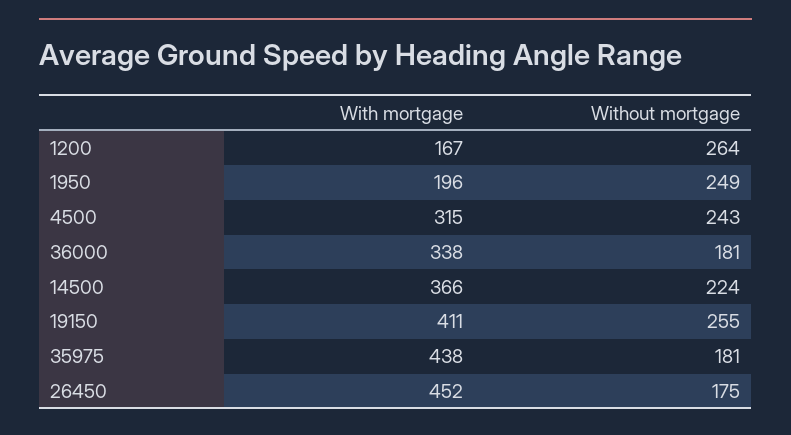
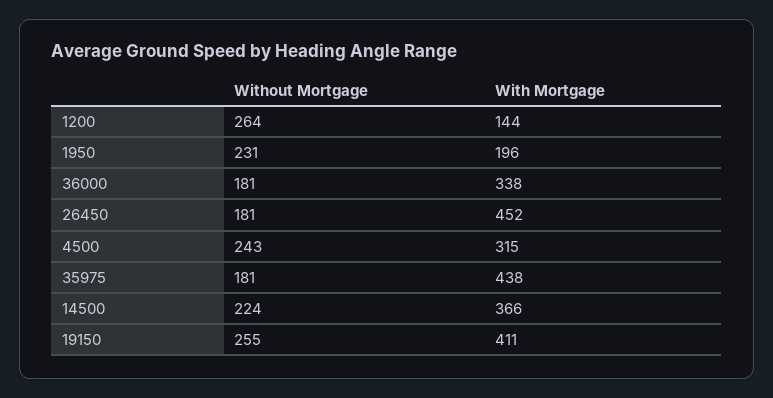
  {
    "With mortgage": {
-     "1200": 167,
+     "1200": 144,
      "1950": 196,
      "4500": 315,
      "36000": 338,
      "14500": 366,
      "19150": 411,
      "35975": 438,
      "26450": 452
    },
    "Without mortgage": {
      "1200": 264,
-     "1950": 249,
+     "1950": 231,
      "4500": 243,
      "36000": 181,
      "14500": 224,
      "19150": 255,
      "35975": 181,
-     "26450": 175
+     "26450": 181
    }
  }

